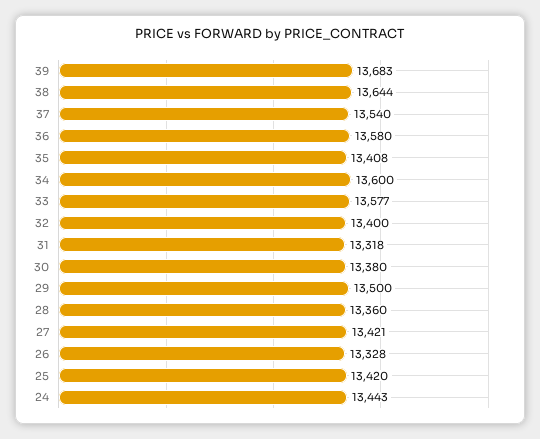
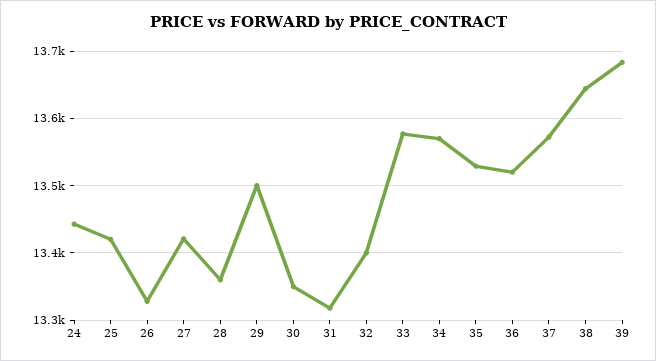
  {
    "39": 13683,
    "38": 13644,
-   "37": 13540,
+   "37": 13570,
-   "36": 13580,
+   "36": 13520,
-   "35": 13408,
+   "35": 13530,
-   "34": 13600,
+   "34": 13570,
    "33": 13577,
    "32": 13400,
    "31": 13318,
-   "30": 13380,
+   "30": 13350,
    "29": 13500,
    "28": 13360,
    "27": 13421,
    "26": 13328,
    "25": 13420,
    "24": 13443
  }

